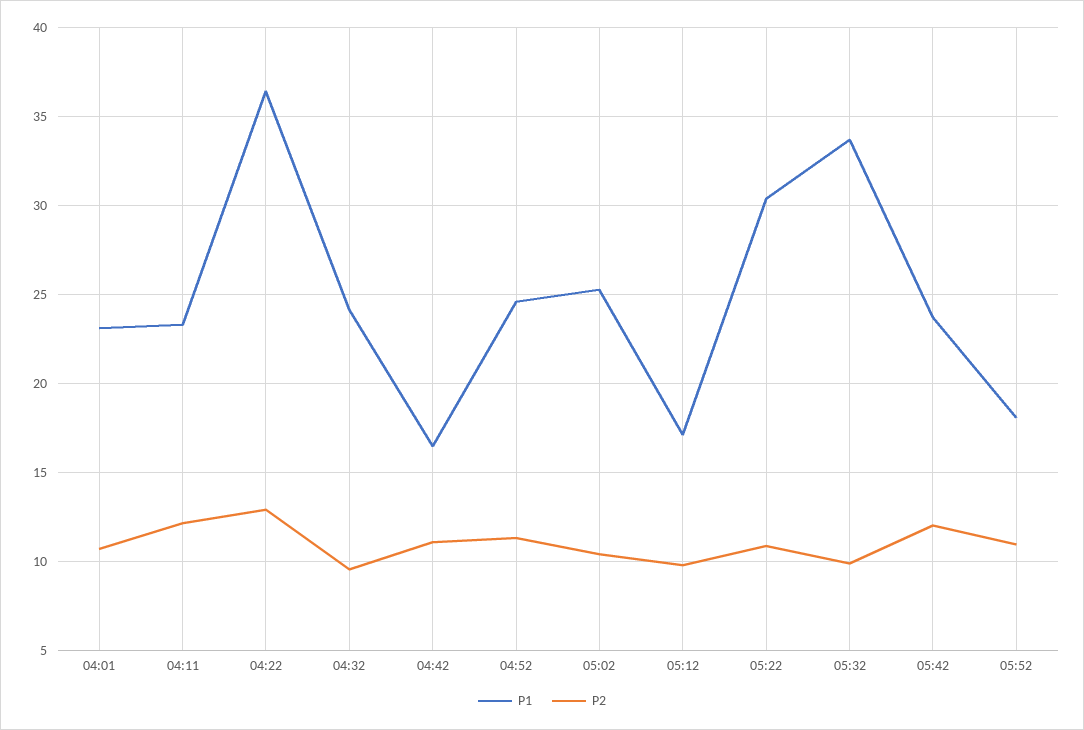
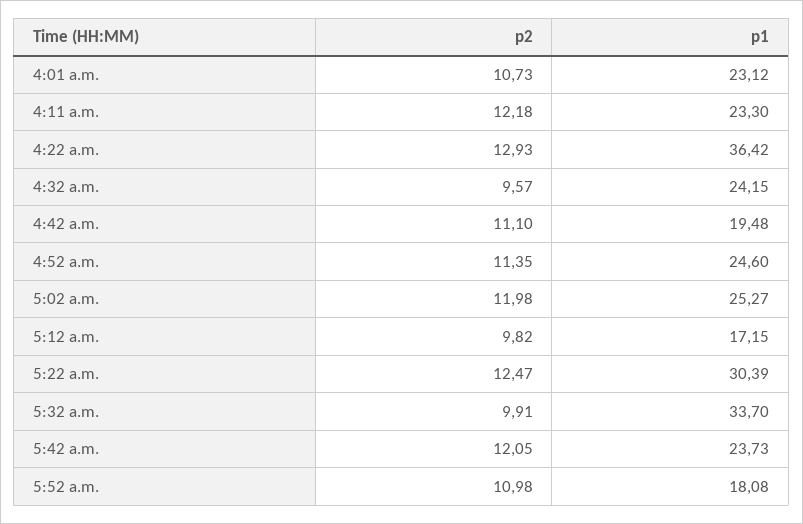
  {
    "P1": {
      "04:01": 23.12,
      "04:11": 23.3,
      "04:22": 36.42,
      "04:32": 24.15,
-     "04:42": 16.5,
+     "04:42": 19.48,
      "04:52": 24.6,
      "05:02": 25.27,
      "05:12": 17.15,
      "05:22": 30.39,
      "05:32": 33.7,
      "05:42": 23.73,
      "05:52": 18.08
    },
    "P2": {
      "04:01": 10.73,
      "04:11": 12.18,
      "04:22": 12.93,
      "04:32": 9.57,
      "04:42": 11.1,
      "04:52": 11.35,
-     "05:02": 10.5,
+     "05:02": 11.98,
      "05:12": 9.82,
-     "05:22": 11,
+     "05:22": 12.47,
      "05:32": 9.91,
      "05:42": 12.05,
      "05:52": 10.98
    }
  }

